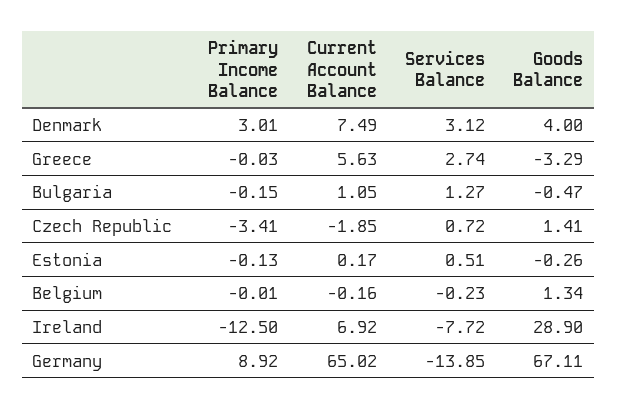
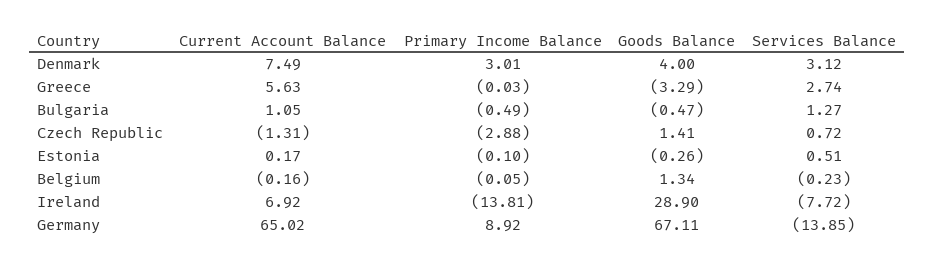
  {
    "Primary Income Balance": {
      "Denmark": 3.01,
      "Greece": -0.03,
-     "Bulgaria": -0.15,
+     "Bulgaria": -0.49,
-     "Czech Republic": -3.41,
+     "Czech Republic": -2.88,
-     "Estonia": -0.13,
+     "Estonia": -0.1,
-     "Belgium": -0.01,
+     "Belgium": -0.05,
-     "Ireland": -12.5,
+     "Ireland": -13.81,
      "Germany": 8.92
    },
    "Current Account Balance": {
      "Denmark": 7.49,
      "Greece": 5.63,
      "Bulgaria": 1.05,
-     "Czech Republic": -1.85,
+     "Czech Republic": -1.31,
      "Estonia": 0.17,
      "Belgium": -0.16,
      "Ireland": 6.92,
      "Germany": 65.02
    },
    "Services Balance": {
      "Denmark": 3.12,
      "Greece": 2.74,
      "Bulgaria": 1.27,
      "Czech Republic": 0.72,
      "Estonia": 0.51,
      "Belgium": -0.23,
      "Ireland": -7.72,
      "Germany": -13.85
    },
    "Goods Balance": {
      "Denmark": 4,
      "Greece": -3.29,
      "Bulgaria": -0.47,
      "Czech Republic": 1.41,
      "Estonia": -0.26,
      "Belgium": 1.34,
      "Ireland": 28.9,
      "Germany": 67.11
    }
  }

